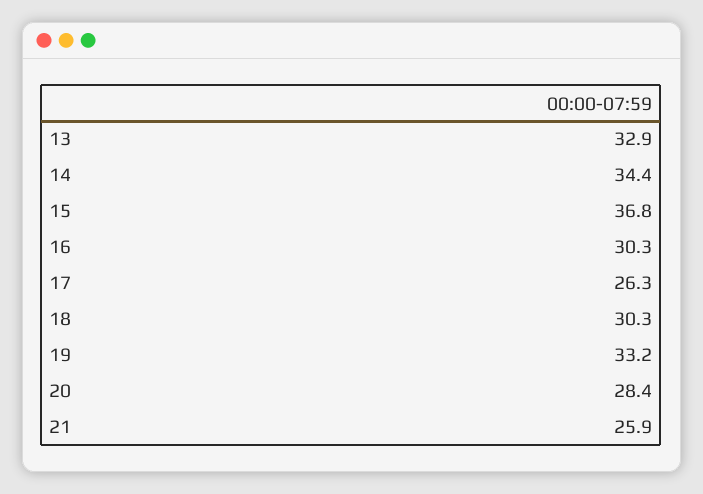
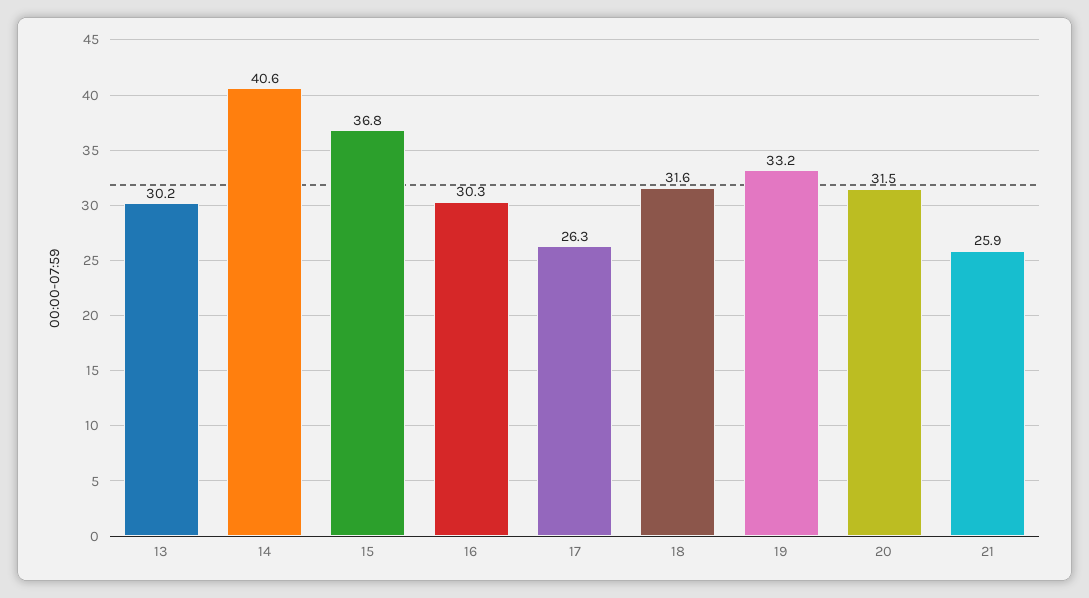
  {
-   "13": 32.9,
+   "13": 30.2,
-   "14": 34.4,
+   "14": 40.6,
    "15": 36.8,
    "16": 30.3,
    "17": 26.3,
-   "18": 30.3,
+   "18": 31.6,
    "19": 33.2,
-   "20": 28.4,
+   "20": 31.5,
    "21": 25.9
  }

